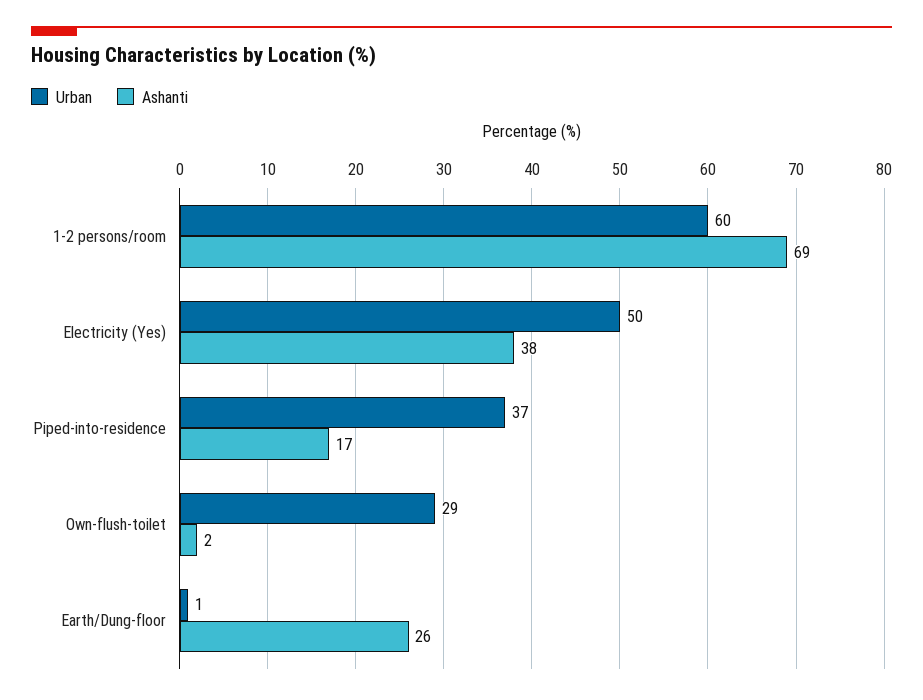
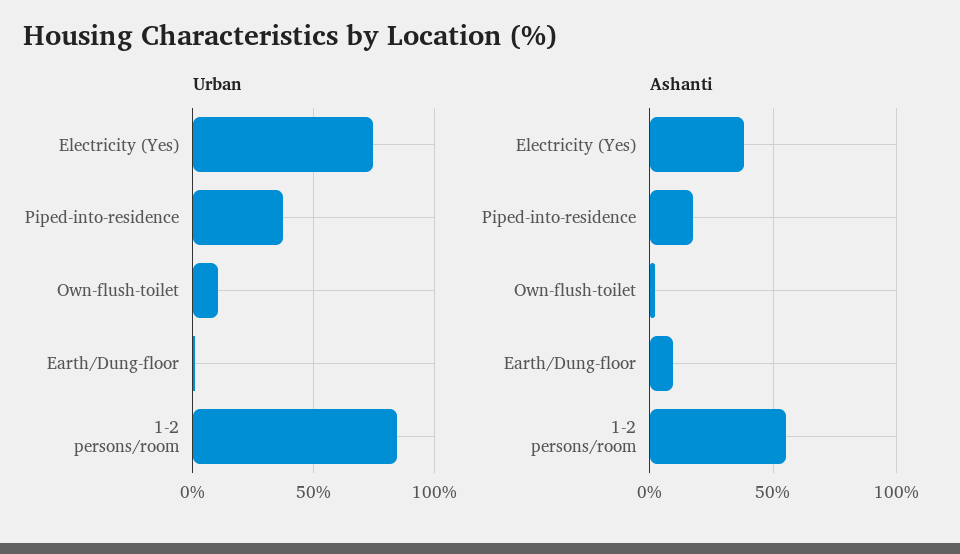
  {
    "Urban": {
-     "1-2 persons/room": 60,
+     "1-2 persons/room": 85,
-     "Electricity (Yes)": 50,
+     "Electricity (Yes)": 75,
      "Piped-into-residence": 37,
-     "Own-flush-toilet": 29,
+     "Own-flush-toilet": 10,
      "Earth/Dung-floor": 1
    },
    "Ashanti": {
-     "1-2 persons/room": 69,
+     "1-2 persons/room": 55,
      "Electricity (Yes)": 38,
      "Piped-into-residence": 17,
      "Own-flush-toilet": 2,
-     "Earth/Dung-floor": 26
+     "Earth/Dung-floor": 10
    }
  }

